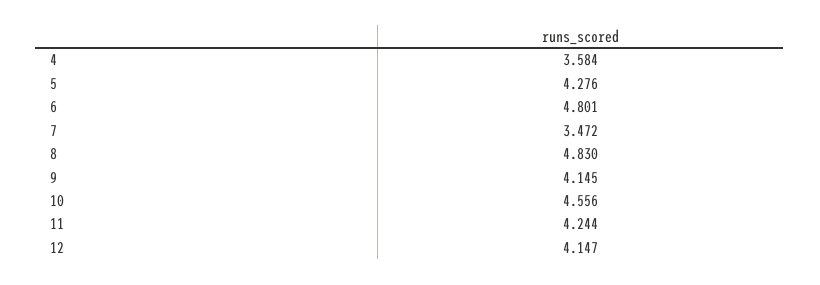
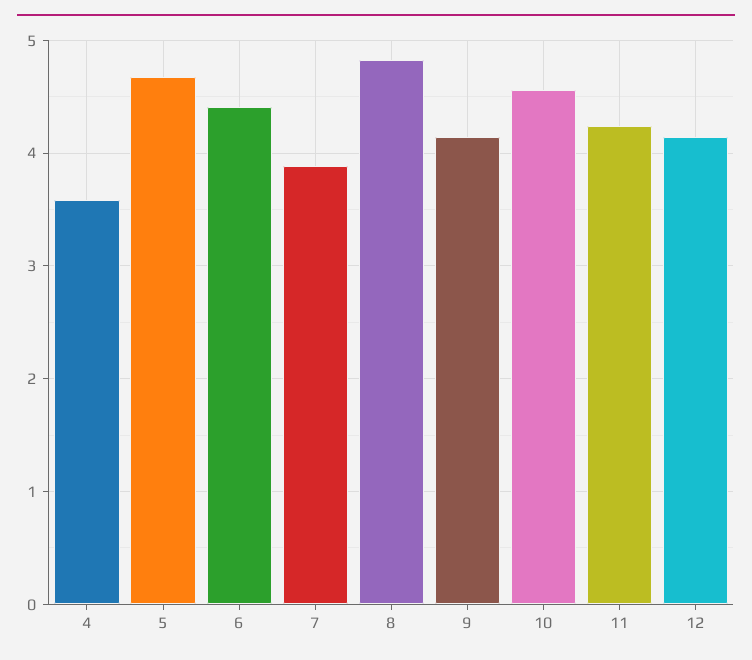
  {
    "4": 3.584,
-   "5": 4.276,
+   "5": 4.7,
-   "6": 4.801,
+   "6": 4.4,
-   "7": 3.472,
+   "7": 3.9,
    "8": 4.83,
    "9": 4.145,
    "10": 4.556,
    "11": 4.244,
    "12": 4.147
  }

